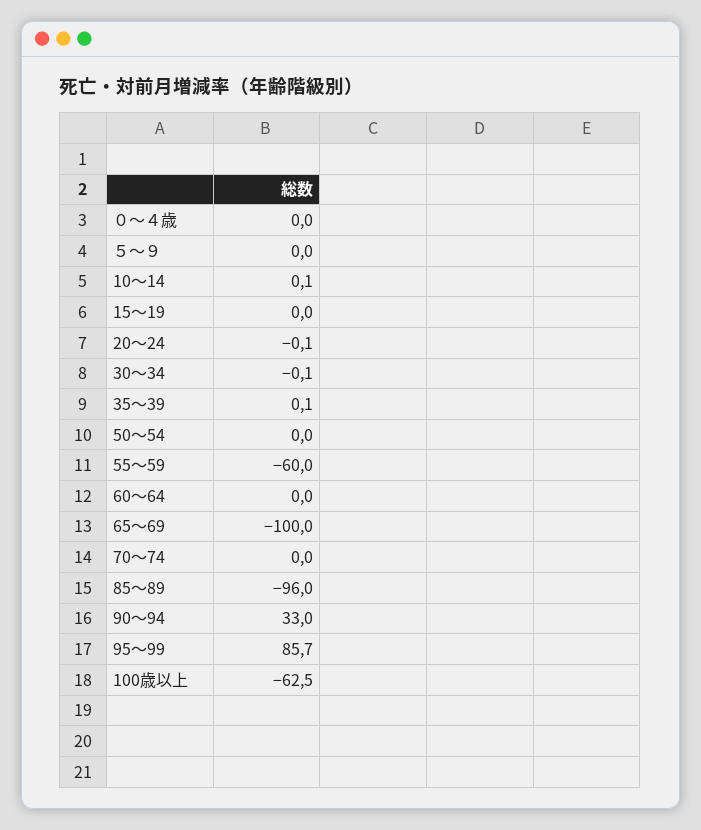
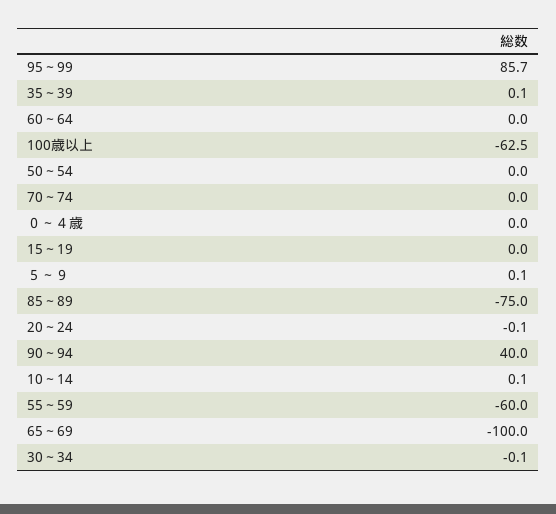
  {
    "０～４歳": 0,
-   "５～９": 0,
+   "５～９": 0.1,
    "10～14": 0.1,
    "15～19": 0,
    "20～24": -0.1,
    "30～34": -0.1,
    "35～39": 0.1,
    "50～54": 0,
    "55～59": -60,
    "60～64": 0,
    "65～69": -100,
    "70～74": 0,
-   "85～89": -96,
+   "85～89": -75,
-   "90～94": 33,
+   "90～94": 40,
    "95～99": 85.7,
    "100歳以上": -62.5
  }

